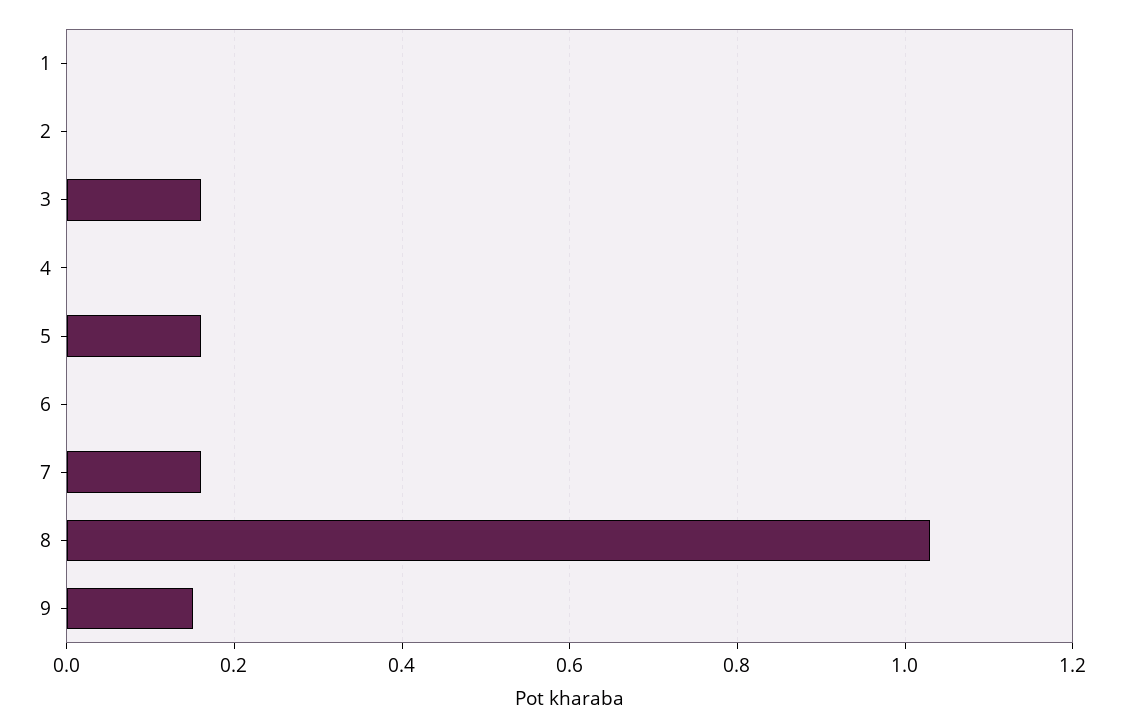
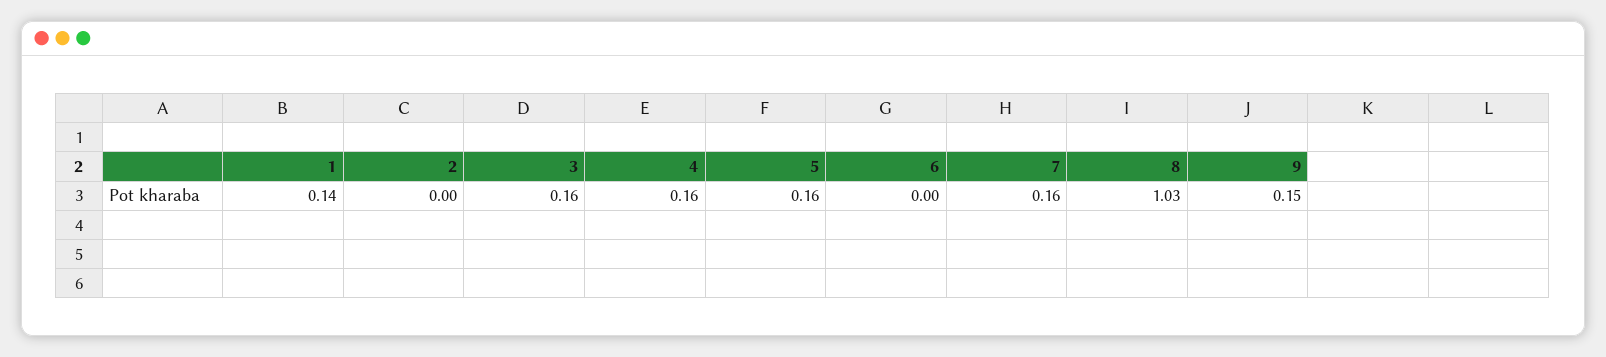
  {
-   "1": 0,
+   "1": 0.14,
    "2": 0,
    "3": 0.16,
-   "4": 0,
+   "4": 0.16,
    "5": 0.16,
    "6": 0,
    "7": 0.16,
    "8": 1.03,
    "9": 0.15
  }

